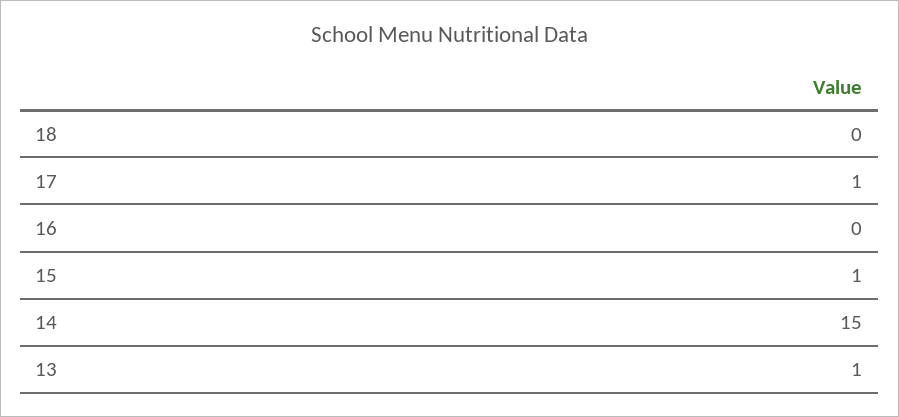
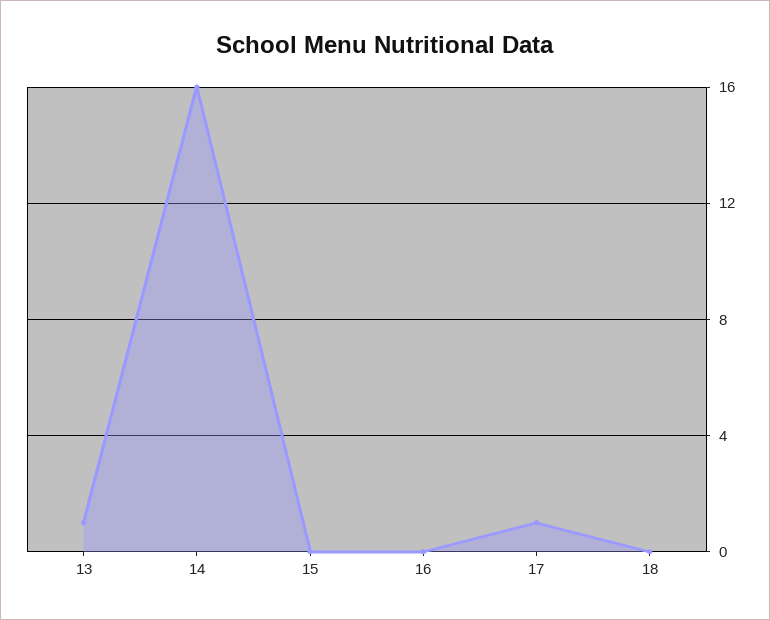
  {
    "18": 0,
    "17": 1,
    "16": 0,
-   "15": 1,
+   "15": 0,
-   "14": 15,
+   "14": 16,
    "13": 1
  }

